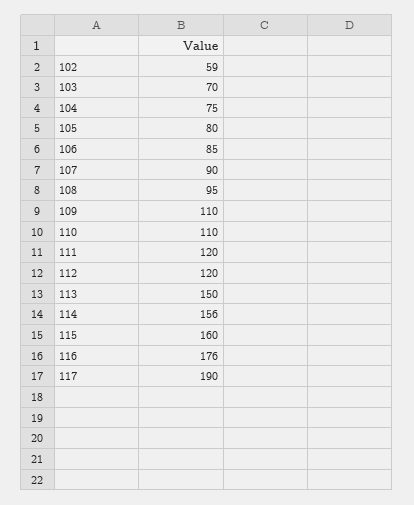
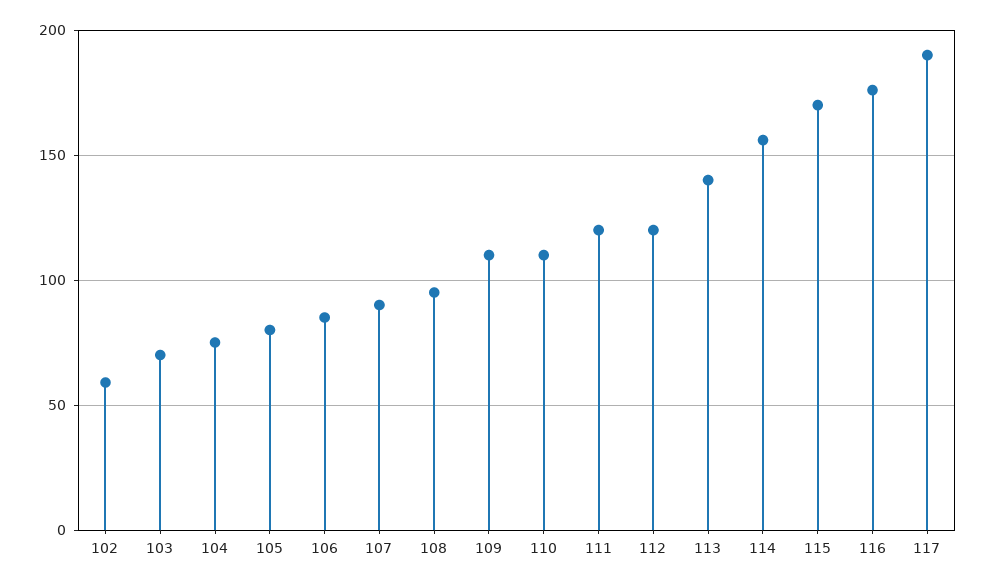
  {
    "102": 59,
    "103": 70,
    "104": 75,
    "105": 80,
    "106": 85,
    "107": 90,
    "108": 95,
    "109": 110,
    "110": 110,
    "111": 120,
    "112": 120,
-   "113": 150,
+   "113": 140,
    "114": 156,
-   "115": 160,
+   "115": 170,
    "116": 176,
    "117": 190
  }

